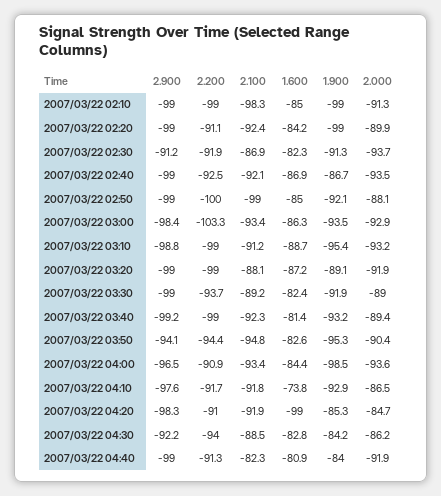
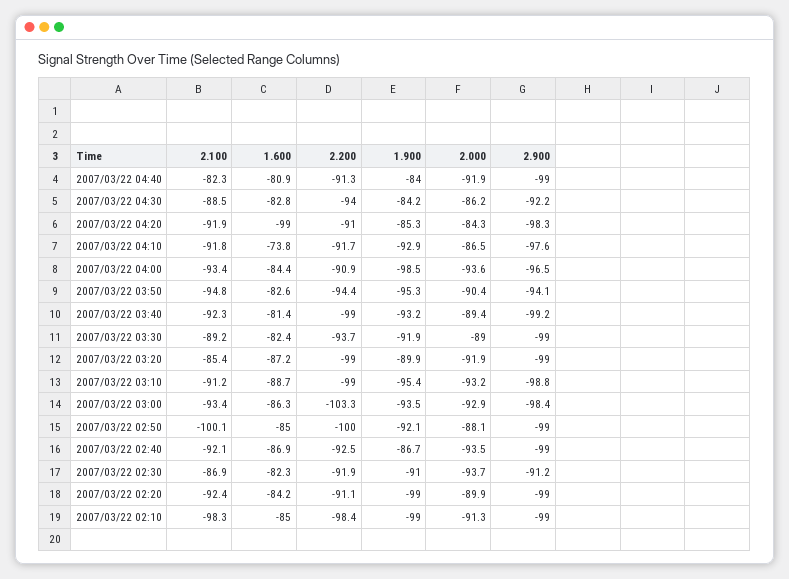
  {
    "2.900": {
      "2007/03/22 02:10": -99,
      "2007/03/22 02:20": -99,
      "2007/03/22 02:30": -91.2,
      "2007/03/22 02:40": -99,
      "2007/03/22 02:50": -99,
      "2007/03/22 03:00": -98.4,
      "2007/03/22 03:10": -98.8,
      "2007/03/22 03:20": -99,
      "2007/03/22 03:30": -99,
      "2007/03/22 03:40": -99.2,
      "2007/03/22 03:50": -94.1,
      "2007/03/22 04:00": -96.5,
      "2007/03/22 04:10": -97.6,
      "2007/03/22 04:20": -98.3,
      "2007/03/22 04:30": -92.2,
      "2007/03/22 04:40": -99
    },
    "2.200": {
-     "2007/03/22 02:10": -99,
+     "2007/03/22 02:10": -98.4,
      "2007/03/22 02:20": -91.1,
      "2007/03/22 02:30": -91.9,
      "2007/03/22 02:40": -92.5,
      "2007/03/22 02:50": -100,
      "2007/03/22 03:00": -103.3,
      "2007/03/22 03:10": -99,
      "2007/03/22 03:20": -99,
      "2007/03/22 03:30": -93.7,
      "2007/03/22 03:40": -99,
      "2007/03/22 03:50": -94.4,
      "2007/03/22 04:00": -90.9,
      "2007/03/22 04:10": -91.7,
      "2007/03/22 04:20": -91,
      "2007/03/22 04:30": -94,
      "2007/03/22 04:40": -91.3
    },
    "2.100": {
      "2007/03/22 02:10": -98.3,
      "2007/03/22 02:20": -92.4,
      "2007/03/22 02:30": -86.9,
      "2007/03/22 02:40": -92.1,
-     "2007/03/22 02:50": -99,
+     "2007/03/22 02:50": -100.1,
      "2007/03/22 03:00": -93.4,
      "2007/03/22 03:10": -91.2,
-     "2007/03/22 03:20": -88.1,
+     "2007/03/22 03:20": -85.4,
      "2007/03/22 03:30": -89.2,
      "2007/03/22 03:40": -92.3,
      "2007/03/22 03:50": -94.8,
      "2007/03/22 04:00": -93.4,
      "2007/03/22 04:10": -91.8,
      "2007/03/22 04:20": -91.9,
      "2007/03/22 04:30": -88.5,
      "2007/03/22 04:40": -82.3
    },
    "1.600": {
      "2007/03/22 02:10": -85,
      "2007/03/22 02:20": -84.2,
      "2007/03/22 02:30": -82.3,
      "2007/03/22 02:40": -86.9,
      "2007/03/22 02:50": -85,
      "2007/03/22 03:00": -86.3,
      "2007/03/22 03:10": -88.7,
      "2007/03/22 03:20": -87.2,
      "2007/03/22 03:30": -82.4,
      "2007/03/22 03:40": -81.4,
      "2007/03/22 03:50": -82.6,
      "2007/03/22 04:00": -84.4,
      "2007/03/22 04:10": -73.8,
      "2007/03/22 04:20": -99,
      "2007/03/22 04:30": -82.8,
      "2007/03/22 04:40": -80.9
    },
    "1.900": {
      "2007/03/22 02:10": -99,
      "2007/03/22 02:20": -99,
-     "2007/03/22 02:30": -91.3,
+     "2007/03/22 02:30": -91,
      "2007/03/22 02:40": -86.7,
      "2007/03/22 02:50": -92.1,
      "2007/03/22 03:00": -93.5,
      "2007/03/22 03:10": -95.4,
-     "2007/03/22 03:20": -89.1,
+     "2007/03/22 03:20": -89.9,
      "2007/03/22 03:30": -91.9,
      "2007/03/22 03:40": -93.2,
      "2007/03/22 03:50": -95.3,
      "2007/03/22 04:00": -98.5,
      "2007/03/22 04:10": -92.9,
      "2007/03/22 04:20": -85.3,
      "2007/03/22 04:30": -84.2,
      "2007/03/22 04:40": -84
    },
    "2.000": {
      "2007/03/22 02:10": -91.3,
      "2007/03/22 02:20": -89.9,
      "2007/03/22 02:30": -93.7,
      "2007/03/22 02:40": -93.5,
      "2007/03/22 02:50": -88.1,
      "2007/03/22 03:00": -92.9,
      "2007/03/22 03:10": -93.2,
      "2007/03/22 03:20": -91.9,
      "2007/03/22 03:30": -89,
      "2007/03/22 03:40": -89.4,
      "2007/03/22 03:50": -90.4,
      "2007/03/22 04:00": -93.6,
      "2007/03/22 04:10": -86.5,
-     "2007/03/22 04:20": -84.7,
+     "2007/03/22 04:20": -84.3,
      "2007/03/22 04:30": -86.2,
      "2007/03/22 04:40": -91.9
    }
  }

